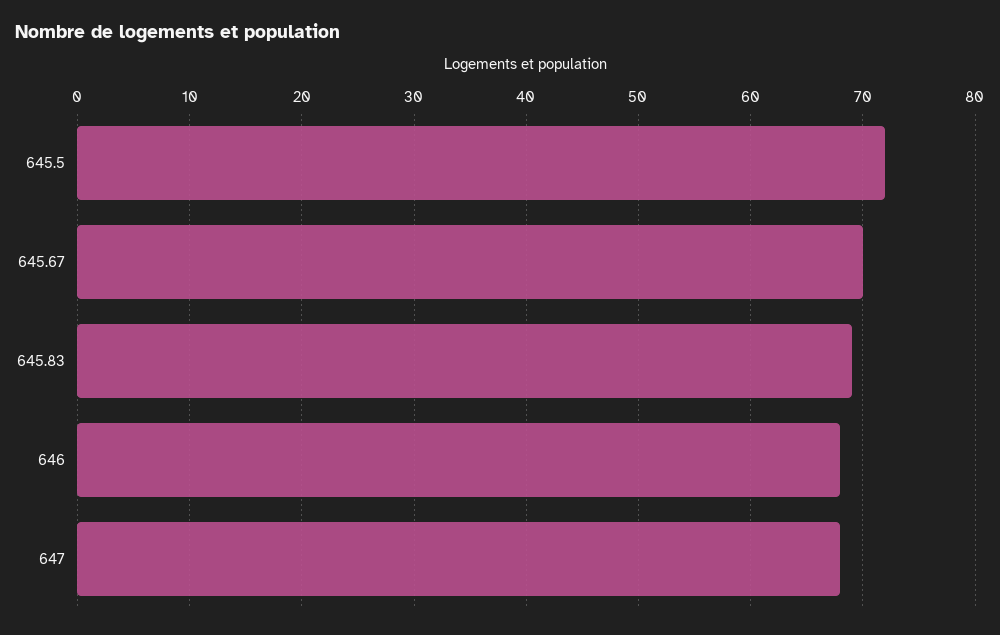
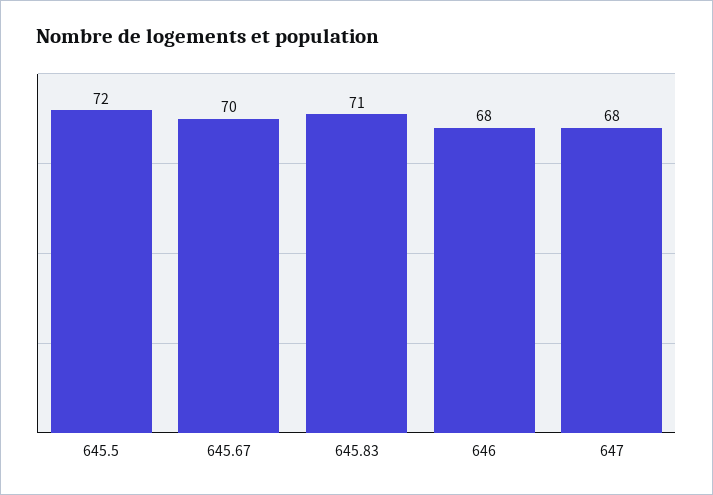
  {
    "645.5": 72,
    "645.67": 70,
-   "645.83": 69,
+   "645.83": 71,
    "646": 68,
    "647": 68
  }

